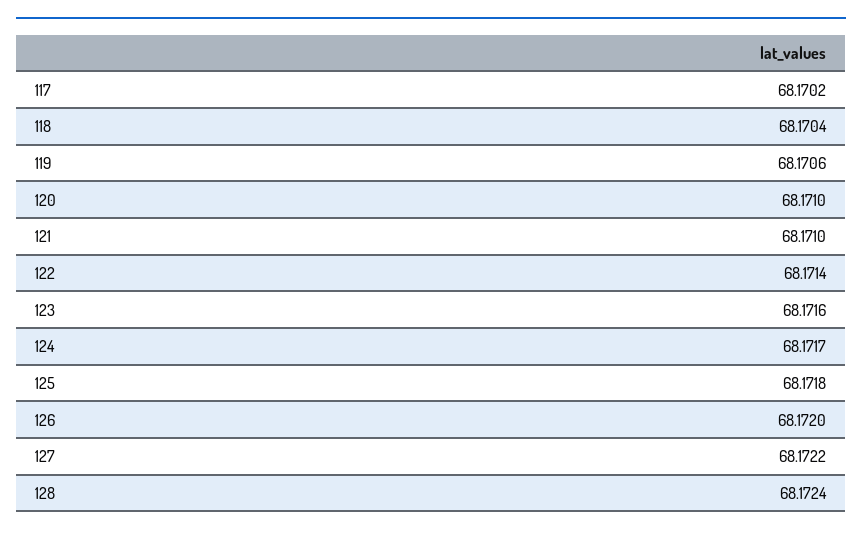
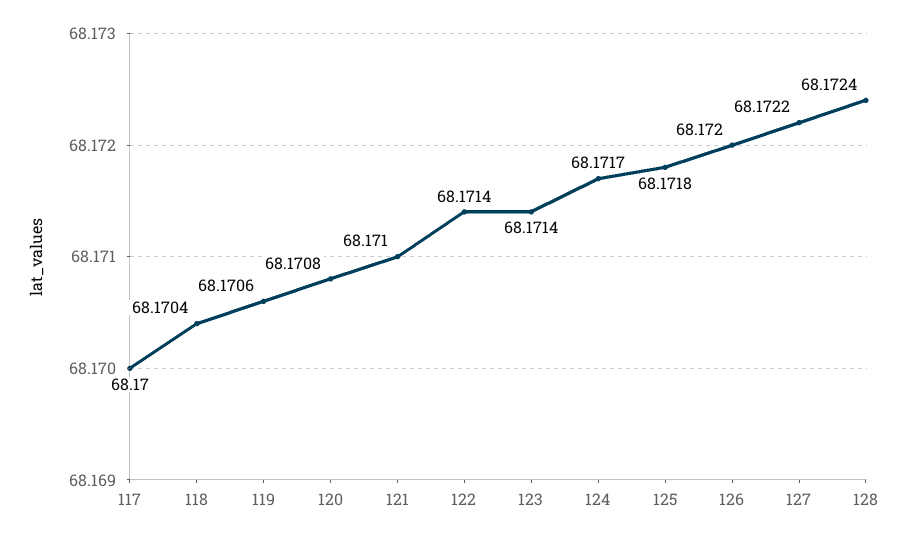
  {
-   "117": 68.1702,
+   "117": 68.17,
    "118": 68.1704,
    "119": 68.1706,
-   "120": 68.171,
+   "120": 68.1708,
    "121": 68.171,
    "122": 68.1714,
-   "123": 68.1716,
+   "123": 68.1714,
    "124": 68.1717,
    "125": 68.1718,
    "126": 68.172,
    "127": 68.1722,
    "128": 68.1724
  }

